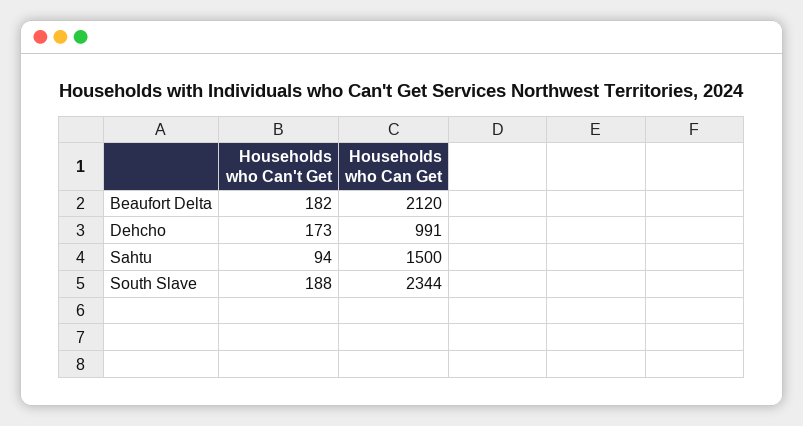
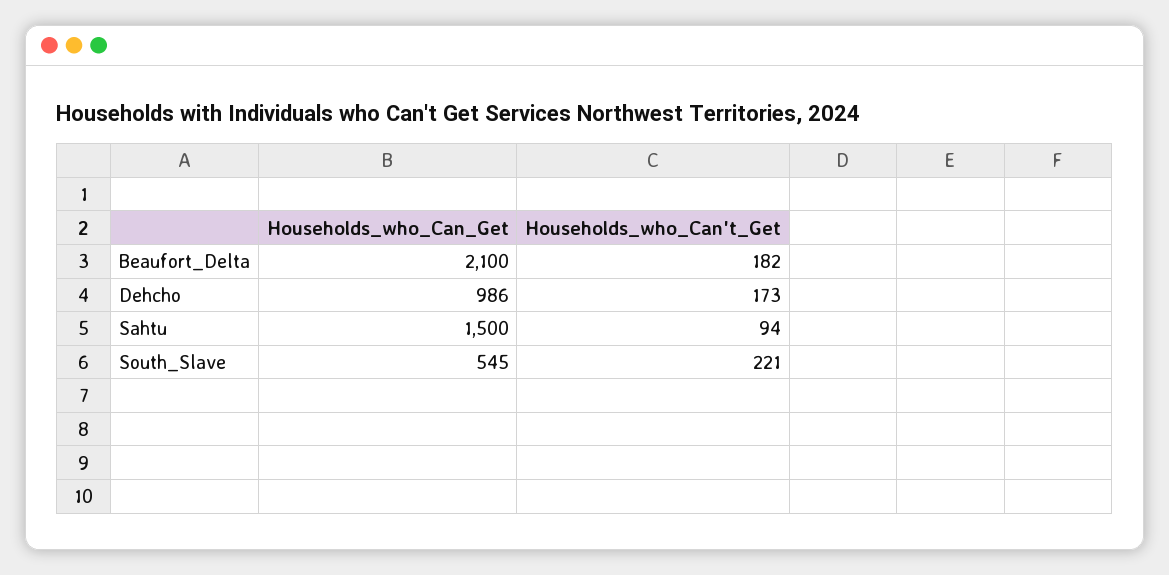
  {
    "Households who Can't Get": {
      "Beaufort Delta": 182,
      "Dehcho": 173,
      "Sahtu": 94,
-     "South Slave": 188
+     "South Slave": 221
    },
    "Households who Can Get": {
-     "Beaufort Delta": 2120,
+     "Beaufort Delta": 2100,
-     "Dehcho": 991,
+     "Dehcho": 986,
      "Sahtu": 1500,
-     "South Slave": 2344
+     "South Slave": 545
    }
  }

